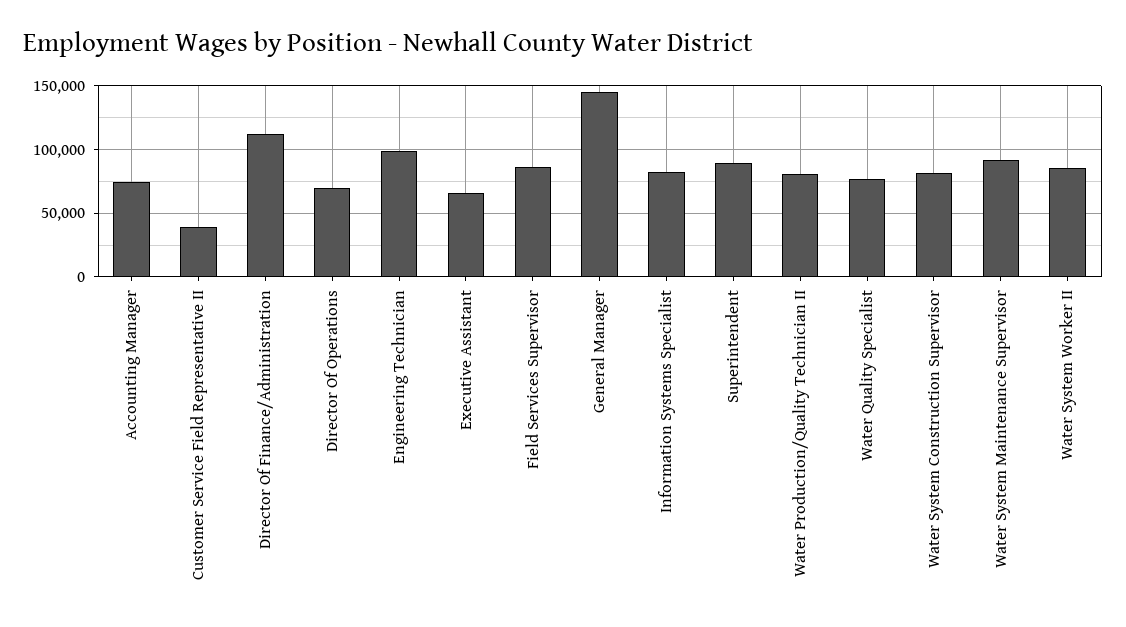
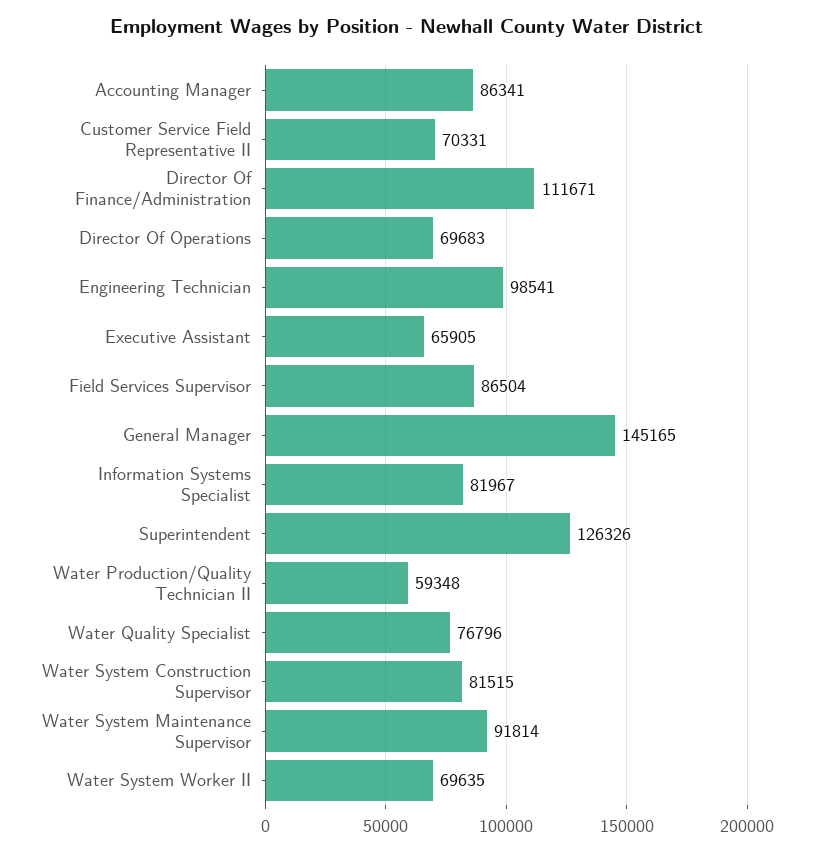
  {
-   "Accounting Manager": 75000,
+   "Accounting Manager": 86341,
-   "Customer Service Field Representative II": 40000,
+   "Customer Service Field Representative II": 70331,
    "Director Of Finance/Administration": 111671,
    "Director Of Operations": 69683,
    "Engineering Technician": 98541,
    "Executive Assistant": 65905,
    "Field Services Supervisor": 86504,
    "General Manager": 145165,
    "Information Systems Specialist": 81967,
-   "Superintendent": 90000,
+   "Superintendent": 126326,
-   "Water Production/Quality Technician II": 80000,
+   "Water Production/Quality Technician II": 59348,
    "Water Quality Specialist": 76796,
    "Water System Construction Supervisor": 81515,
    "Water System Maintenance Supervisor": 91814,
-   "Water System Worker II": 85000
+   "Water System Worker II": 69635
  }

